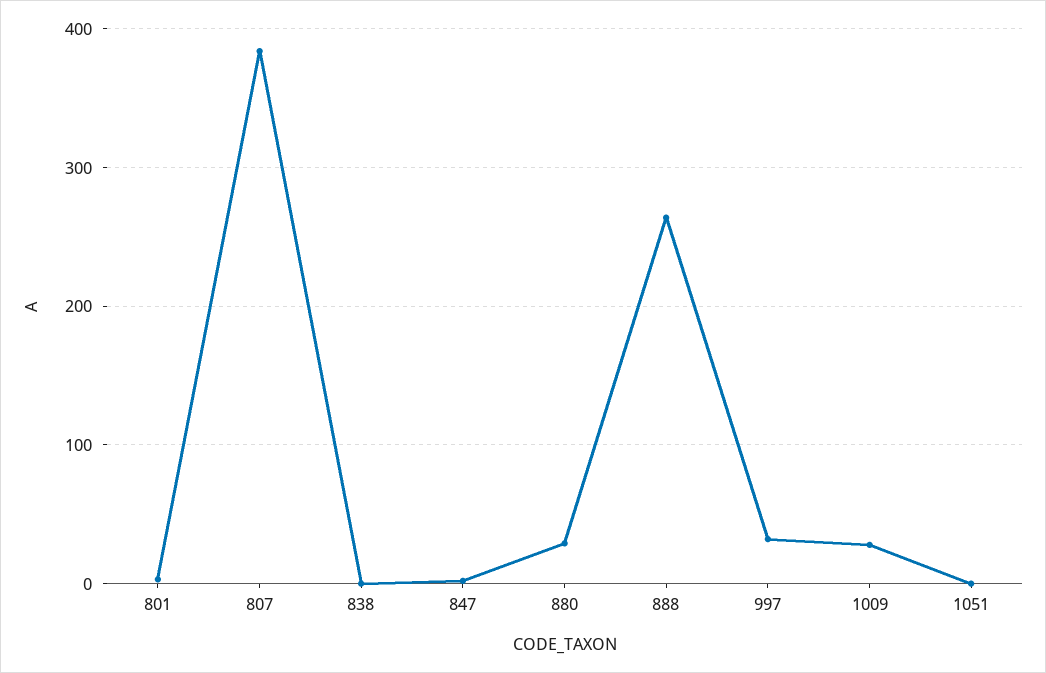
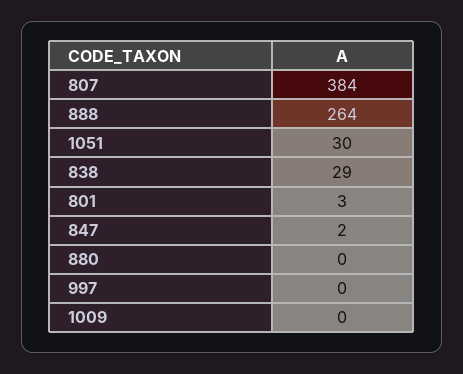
  {
    "801": 3,
    "807": 384,
-   "838": 0,
+   "838": 29,
    "847": 2,
-   "880": 30,
+   "880": 0,
    "888": 264,
-   "997": 30,
+   "997": 0,
-   "1009": 30,
+   "1009": 0,
-   "1051": 0
+   "1051": 30
  }

